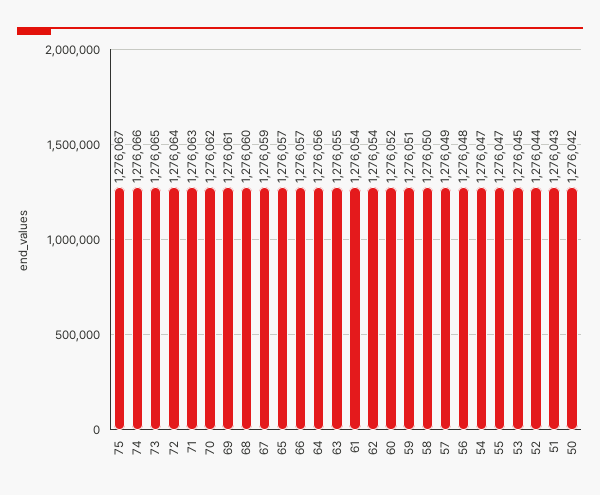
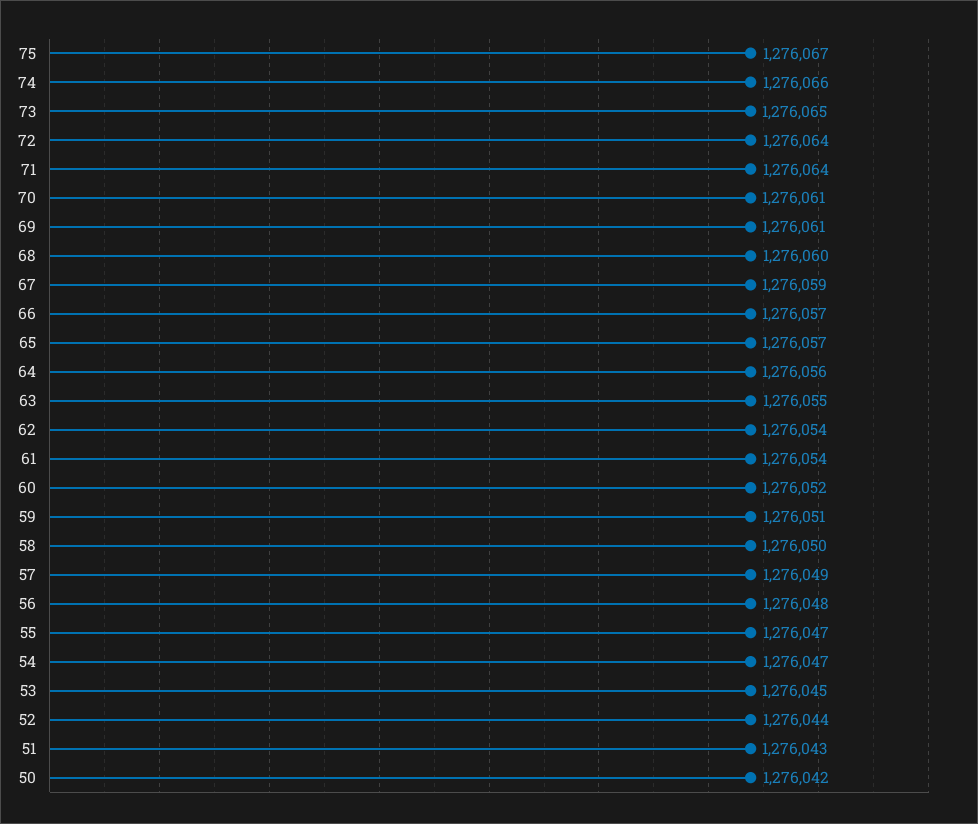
  {
    "75": 1276067,
    "74": 1276066,
    "73": 1276065,
    "72": 1276064,
-   "71": 1276063,
+   "71": 1276064,
-   "70": 1276062,
+   "70": 1276061,
    "69": 1276061,
    "68": 1276060,
    "67": 1276059,
    "65": 1276057,
    "66": 1276057,
    "64": 1276056,
    "63": 1276055,
    "61": 1276054,
    "62": 1276054,
    "60": 1276052,
    "59": 1276051,
    "58": 1276050,
    "57": 1276049,
    "56": 1276048,
    "54": 1276047,
    "55": 1276047,
    "53": 1276045,
    "52": 1276044,
    "51": 1276043,
    "50": 1276042
  }

